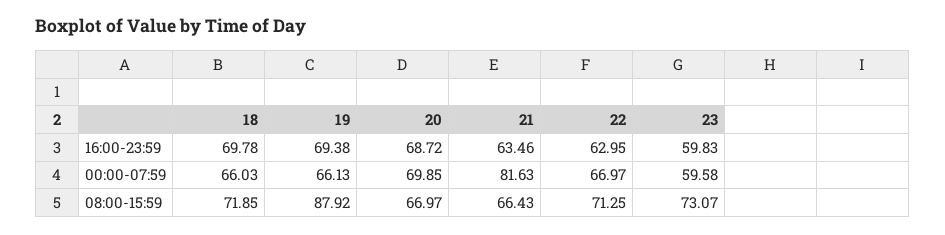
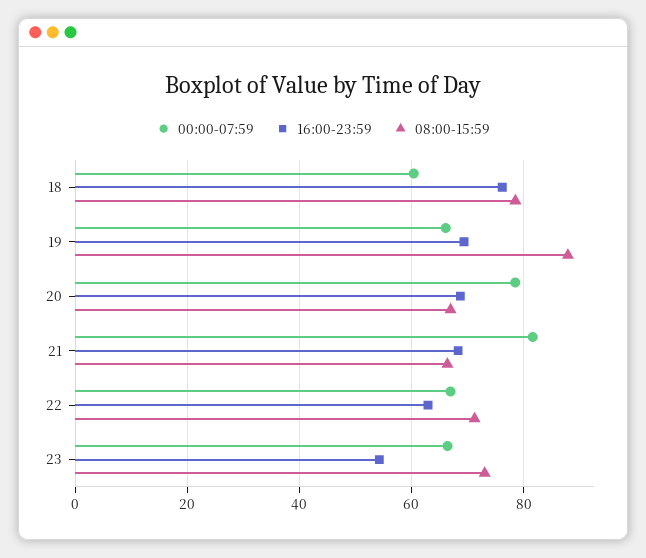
  {
    "16:00-23:59": {
-     "18": 69.78,
+     "18": 76,
      "19": 69.38,
      "20": 68.72,
-     "21": 63.46,
+     "21": 68,
      "22": 62.95,
-     "23": 59.83
+     "23": 54
    },
    "00:00-07:59": {
-     "18": 66.03,
+     "18": 60,
      "19": 66.13,
-     "20": 69.85,
+     "20": 78,
      "21": 81.63,
      "22": 66.97,
-     "23": 59.58
+     "23": 66
    },
    "08:00-15:59": {
-     "18": 71.85,
+     "18": 78,
      "19": 87.92,
      "20": 66.97,
      "21": 66.43,
      "22": 71.25,
      "23": 73.07
    }
  }

